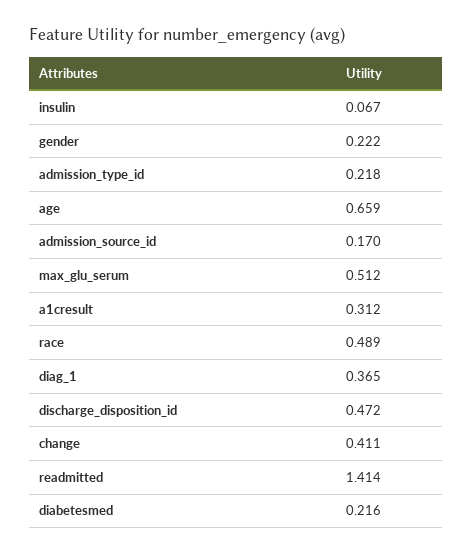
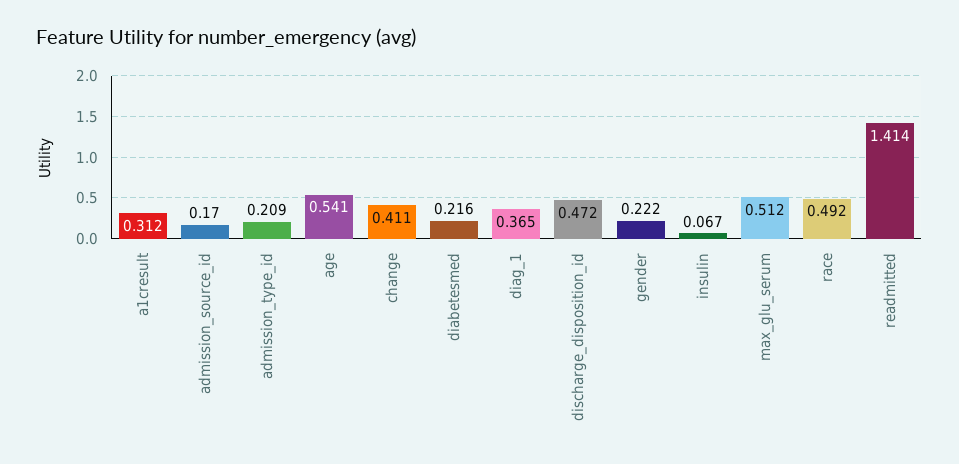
  {
    "insulin": 0.067,
    "gender": 0.222,
-   "admission_type_id": 0.218,
+   "admission_type_id": 0.209,
-   "age": 0.659,
+   "age": 0.541,
    "admission_source_id": 0.17,
    "max_glu_serum": 0.512,
    "a1cresult": 0.312,
-   "race": 0.489,
+   "race": 0.492,
    "diag_1": 0.365,
    "discharge_disposition_id": 0.472,
    "change": 0.411,
    "readmitted": 1.414,
    "diabetesmed": 0.216
  }

